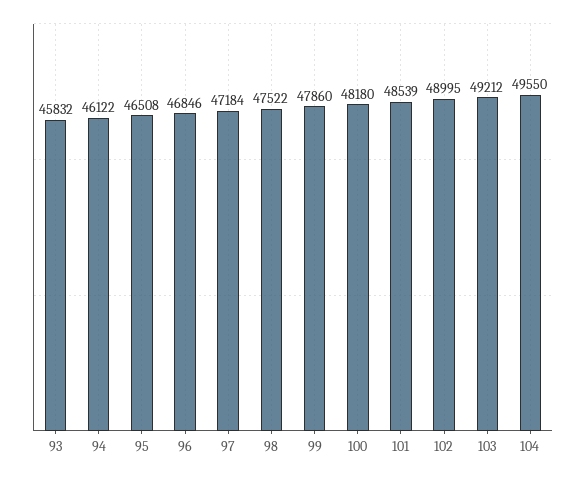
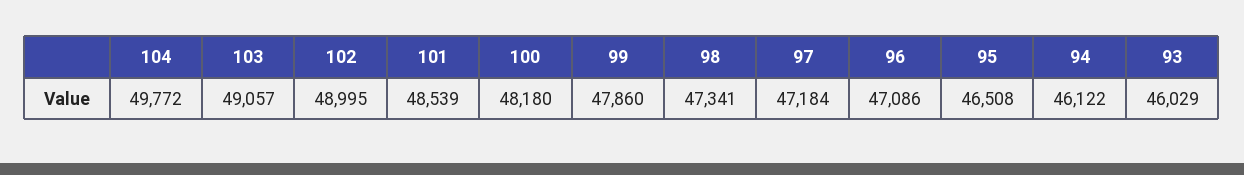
  {
-   "93": 45832,
+   "93": 46029,
    "94": 46122,
    "95": 46508,
-   "96": 46846,
+   "96": 47086,
    "97": 47184,
-   "98": 47522,
+   "98": 47341,
    "99": 47860,
    "100": 48180,
    "101": 48539,
    "102": 48995,
-   "103": 49212,
+   "103": 49057,
-   "104": 49550
+   "104": 49772
  }

